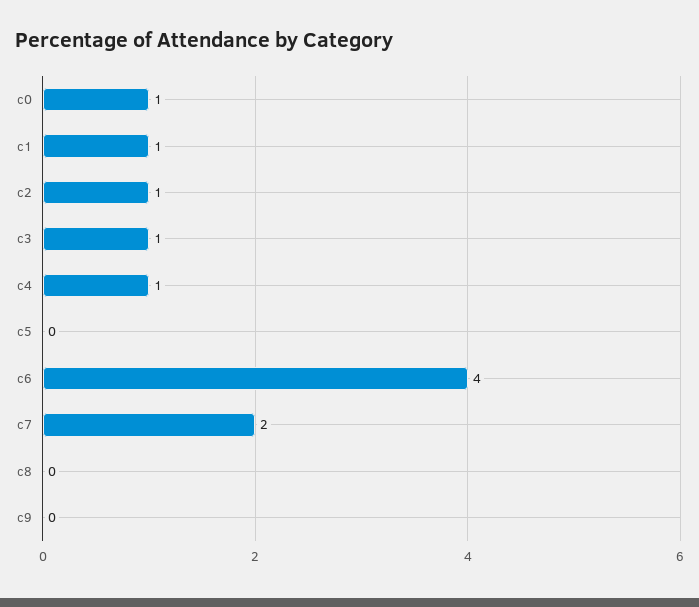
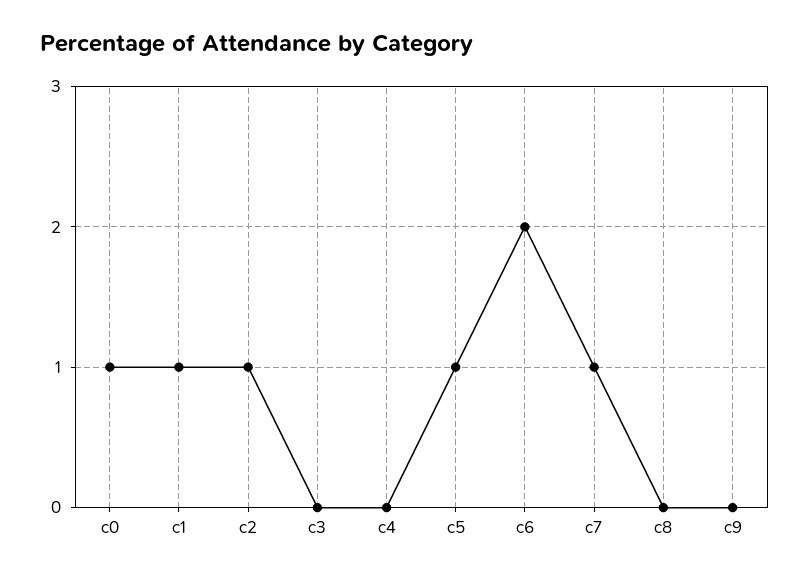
  {
    "c0": 1,
    "c1": 1,
    "c2": 1,
-   "c3": 1,
+   "c3": 0,
-   "c4": 1,
+   "c4": 0,
-   "c5": 0,
+   "c5": 1,
-   "c6": 4,
+   "c6": 2,
-   "c7": 2,
+   "c7": 1,
    "c8": 0,
    "c9": 0
  }

